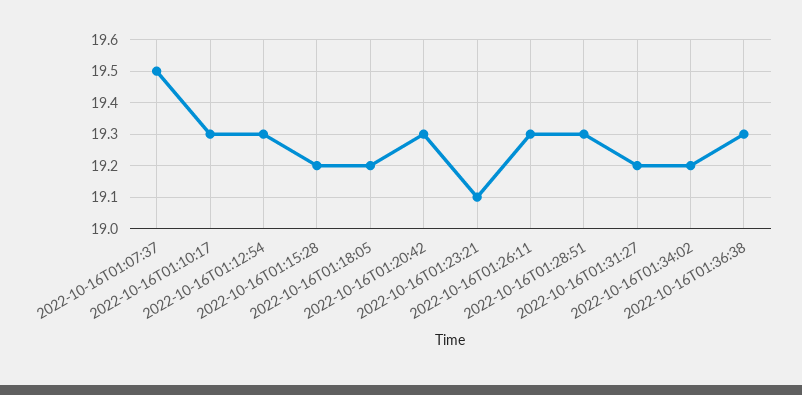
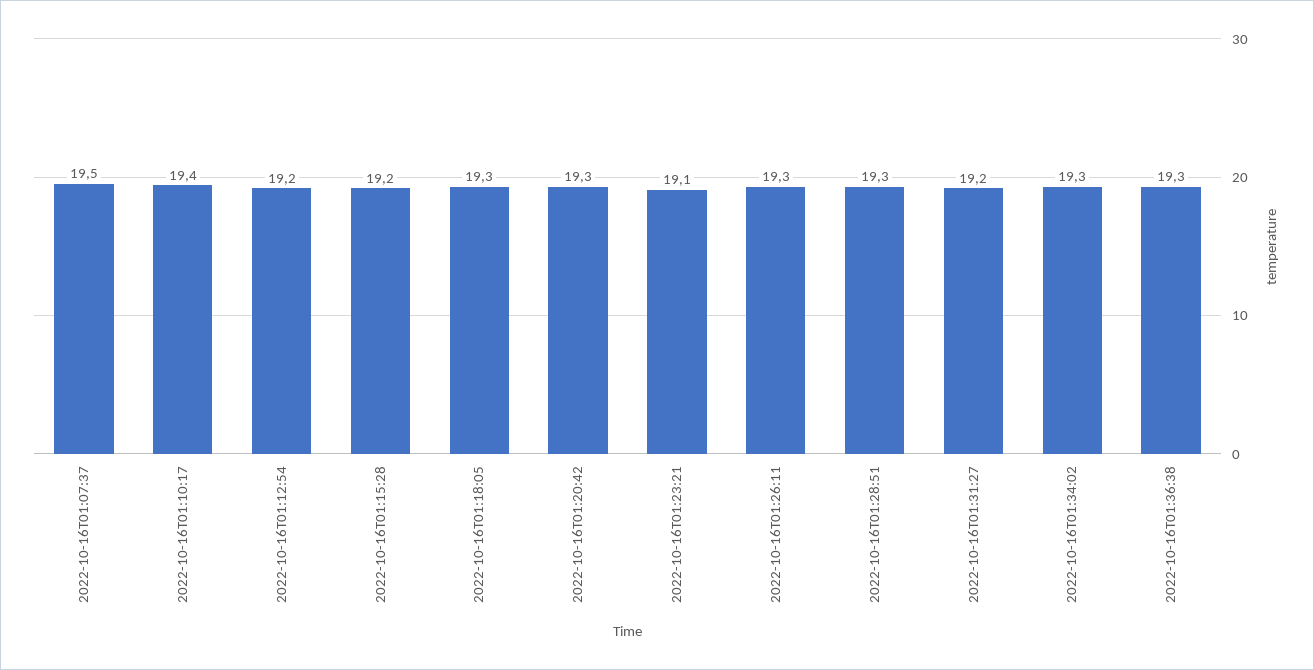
  {
    "2022-10-16T01:07:37": 19.5,
-   "2022-10-16T01:10:17": 19.3,
+   "2022-10-16T01:10:17": 19.4,
-   "2022-10-16T01:12:54": 19.3,
+   "2022-10-16T01:12:54": 19.2,
    "2022-10-16T01:15:28": 19.2,
-   "2022-10-16T01:18:05": 19.2,
+   "2022-10-16T01:18:05": 19.3,
    "2022-10-16T01:20:42": 19.3,
    "2022-10-16T01:23:21": 19.1,
    "2022-10-16T01:26:11": 19.3,
    "2022-10-16T01:28:51": 19.3,
    "2022-10-16T01:31:27": 19.2,
-   "2022-10-16T01:34:02": 19.2,
+   "2022-10-16T01:34:02": 19.3,
    "2022-10-16T01:36:38": 19.3
  }

